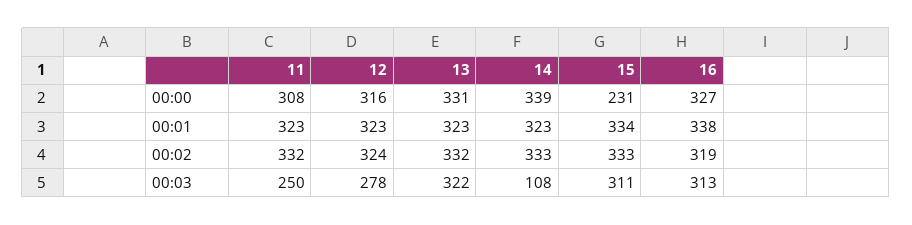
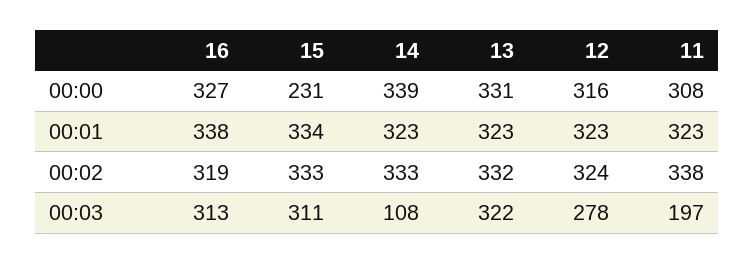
  {
    "11": {
      "00:00": 308,
      "00:01": 323,
-     "00:02": 332,
+     "00:02": 338,
-     "00:03": 250
+     "00:03": 197
    },
    "12": {
      "00:00": 316,
      "00:01": 323,
      "00:02": 324,
      "00:03": 278
    },
    "13": {
      "00:00": 331,
      "00:01": 323,
      "00:02": 332,
      "00:03": 322
    },
    "14": {
      "00:00": 339,
      "00:01": 323,
      "00:02": 333,
      "00:03": 108
    },
    "15": {
      "00:00": 231,
      "00:01": 334,
      "00:02": 333,
      "00:03": 311
    },
    "16": {
      "00:00": 327,
      "00:01": 338,
      "00:02": 319,
      "00:03": 313
    }
  }

